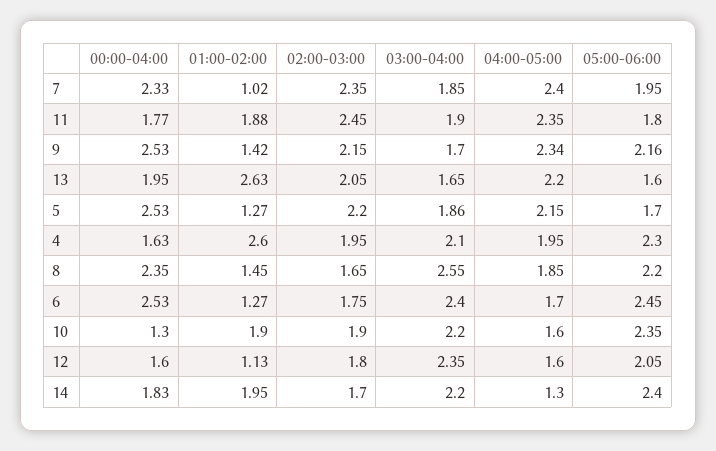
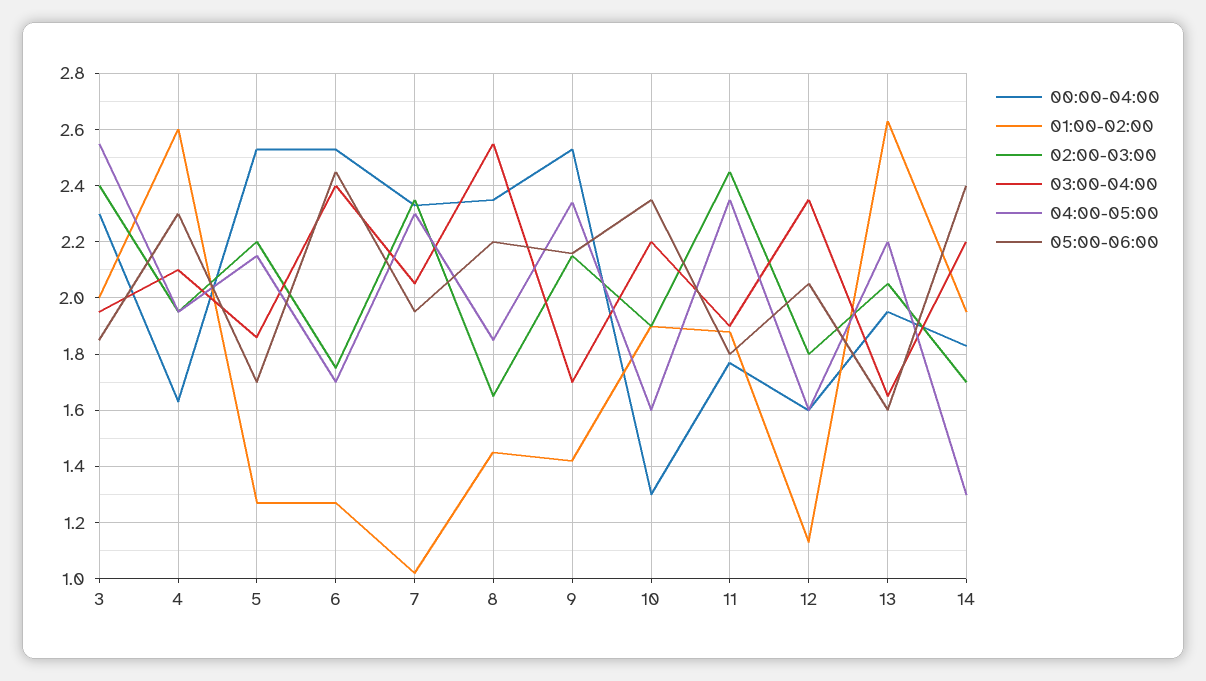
  {
    "00:00-04:00": {
      "7": 2.33,
      "11": 1.77,
      "9": 2.53,
      "13": 1.95,
      "5": 2.53,
      "4": 1.63,
      "8": 2.35,
      "6": 2.53,
      "10": 1.3,
      "12": 1.6,
-     "14": 1.83
+     "14": 1.83,
+     "3": 2.3
    },
    "01:00-02:00": {
      "7": 1.02,
      "11": 1.88,
      "9": 1.42,
      "13": 2.63,
      "5": 1.27,
      "4": 2.6,
      "8": 1.45,
      "6": 1.27,
      "10": 1.9,
      "12": 1.13,
-     "14": 1.95
+     "14": 1.95,
+     "3": 2
    },
    "02:00-03:00": {
      "7": 2.35,
      "11": 2.45,
      "9": 2.15,
      "13": 2.05,
      "5": 2.2,
      "4": 1.95,
      "8": 1.65,
      "6": 1.75,
      "10": 1.9,
      "12": 1.8,
-     "14": 1.7
+     "14": 1.7,
+     "3": 2.4
    },
    "03:00-04:00": {
-     "7": 1.85,
+     "7": 2.05,
      "11": 1.9,
      "9": 1.7,
      "13": 1.65,
      "5": 1.86,
      "4": 2.1,
      "8": 2.55,
      "6": 2.4,
      "10": 2.2,
      "12": 2.35,
-     "14": 2.2
+     "14": 2.2,
+     "3": 1.95
    },
    "04:00-05:00": {
-     "7": 2.4,
+     "7": 2.3,
      "11": 2.35,
      "9": 2.34,
      "13": 2.2,
      "5": 2.15,
      "4": 1.95,
      "8": 1.85,
      "6": 1.7,
      "10": 1.6,
      "12": 1.6,
-     "14": 1.3
+     "14": 1.3,
+     "3": 2.55
    },
    "05:00-06:00": {
      "7": 1.95,
      "11": 1.8,
      "9": 2.16,
      "13": 1.6,
      "5": 1.7,
      "4": 2.3,
      "8": 2.2,
      "6": 2.45,
      "10": 2.35,
      "12": 2.05,
-     "14": 2.4
+     "14": 2.4,
+     "3": 1.85
    }
  }

